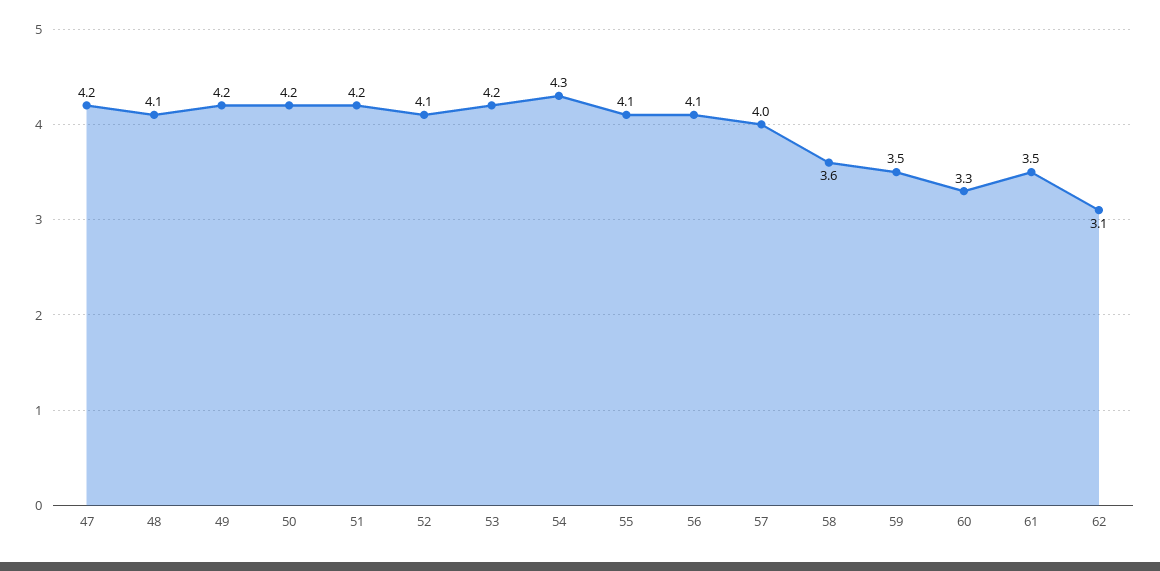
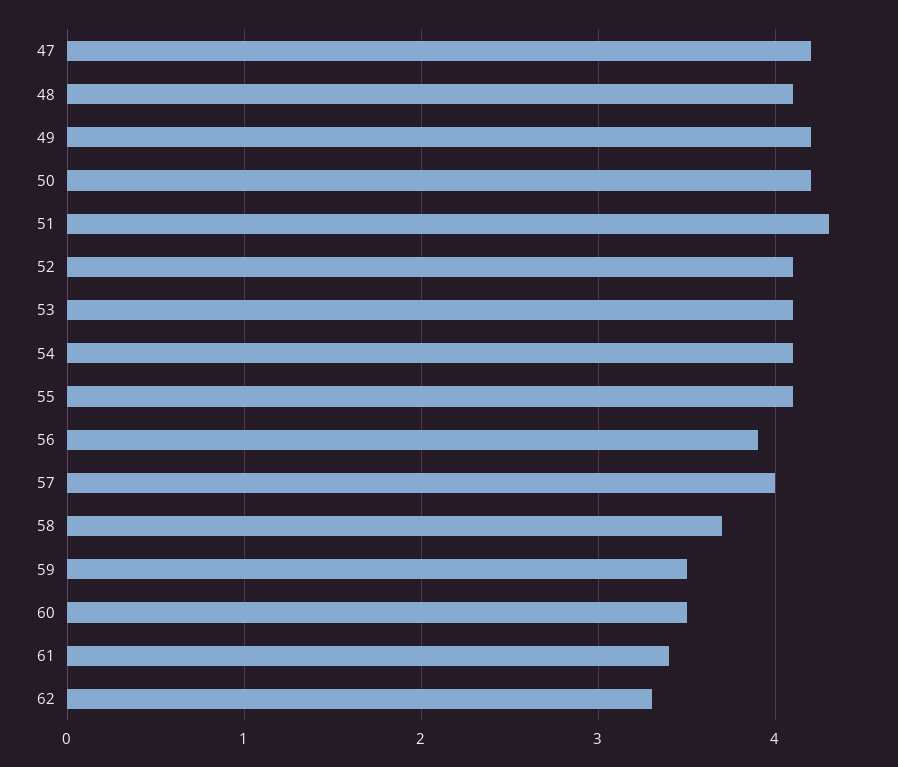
  {
    "47": 4.2,
    "48": 4.1,
    "49": 4.2,
    "50": 4.2,
-   "51": 4.2,
+   "51": 4.3,
    "52": 4.1,
-   "53": 4.2,
+   "53": 4.1,
-   "54": 4.3,
+   "54": 4.1,
    "55": 4.1,
-   "56": 4.1,
+   "56": 3.9,
    "57": 4,
-   "58": 3.6,
+   "58": 3.7,
    "59": 3.5,
-   "60": 3.3,
+   "60": 3.5,
-   "61": 3.5,
+   "61": 3.4,
-   "62": 3.1
+   "62": 3.3
  }

